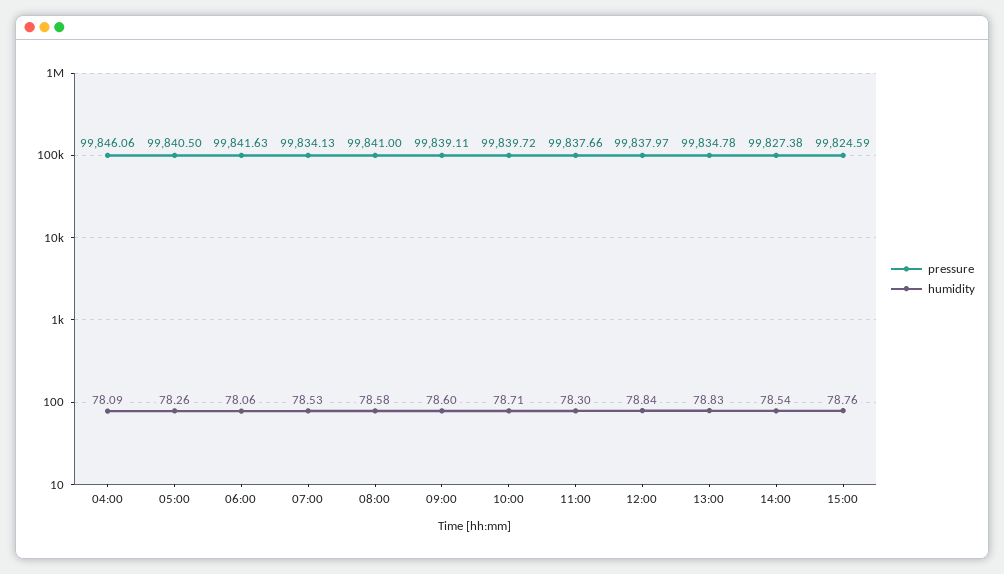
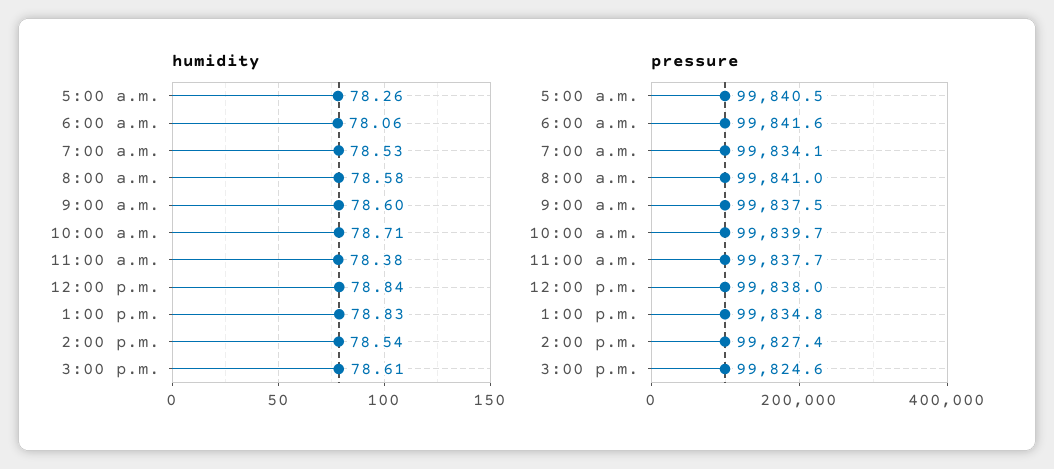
  {
    "pressure": {
-     "04:00": 99846.06,
      "05:00": 99840.5,
      "06:00": 99841.63,
      "07:00": 99834.13,
      "08:00": 99841,
-     "09:00": 99839.11,
+     "09:00": 99837.5,
      "10:00": 99839.72,
      "11:00": 99837.66,
      "12:00": 99837.97,
      "13:00": 99834.78,
      "14:00": 99827.38,
      "15:00": 99824.59
    },
    "humidity": {
-     "04:00": 78.09,
      "05:00": 78.26,
      "06:00": 78.06,
      "07:00": 78.53,
      "08:00": 78.58,
      "09:00": 78.6,
      "10:00": 78.71,
-     "11:00": 78.3,
+     "11:00": 78.38,
      "12:00": 78.84,
      "13:00": 78.83,
      "14:00": 78.54,
-     "15:00": 78.76
+     "15:00": 78.61
    }
  }

